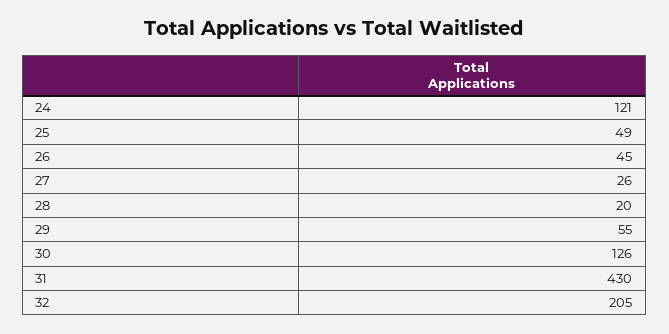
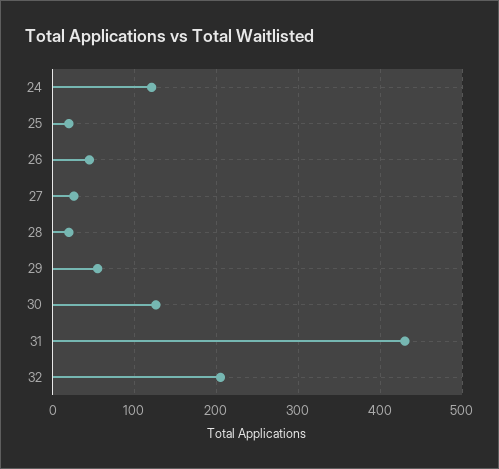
  {
    "24": 121,
-   "25": 49,
+   "25": 20,
    "26": 45,
    "27": 26,
    "28": 20,
    "29": 55,
    "30": 126,
    "31": 430,
    "32": 205
  }

